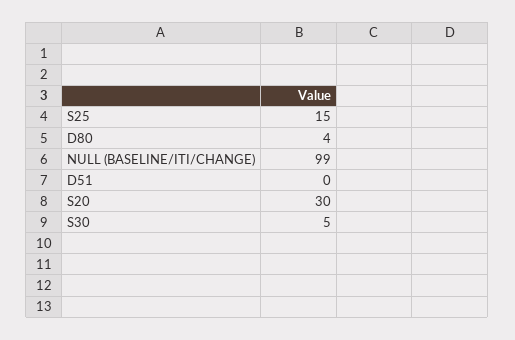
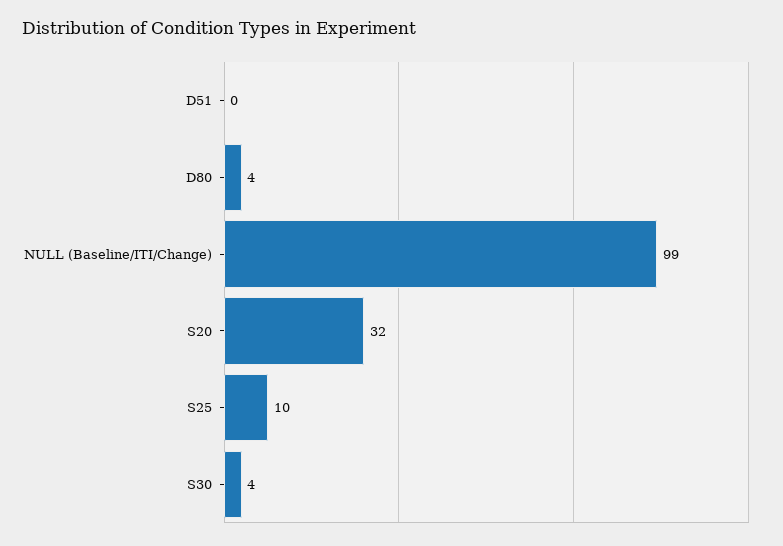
  {
-   "S25": 15,
+   "S25": 10,
    "D80": 4,
    "NULL (BASELINE/ITI/CHANGE)": 99,
    "D51": 0,
-   "S20": 30,
+   "S20": 32,
-   "S30": 5
+   "S30": 4
  }

